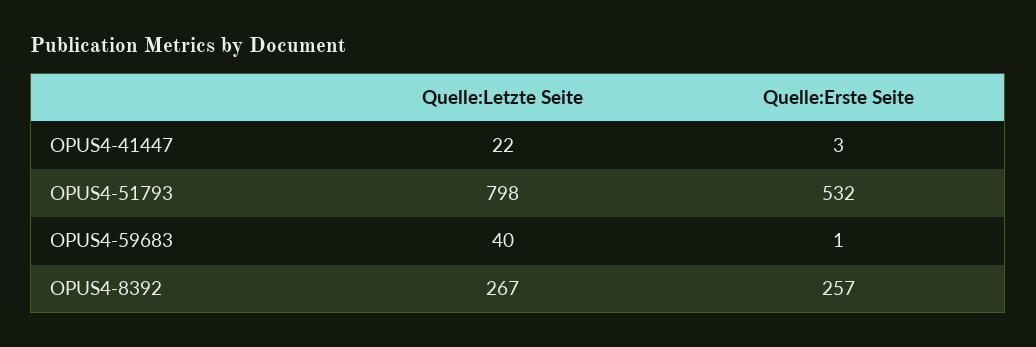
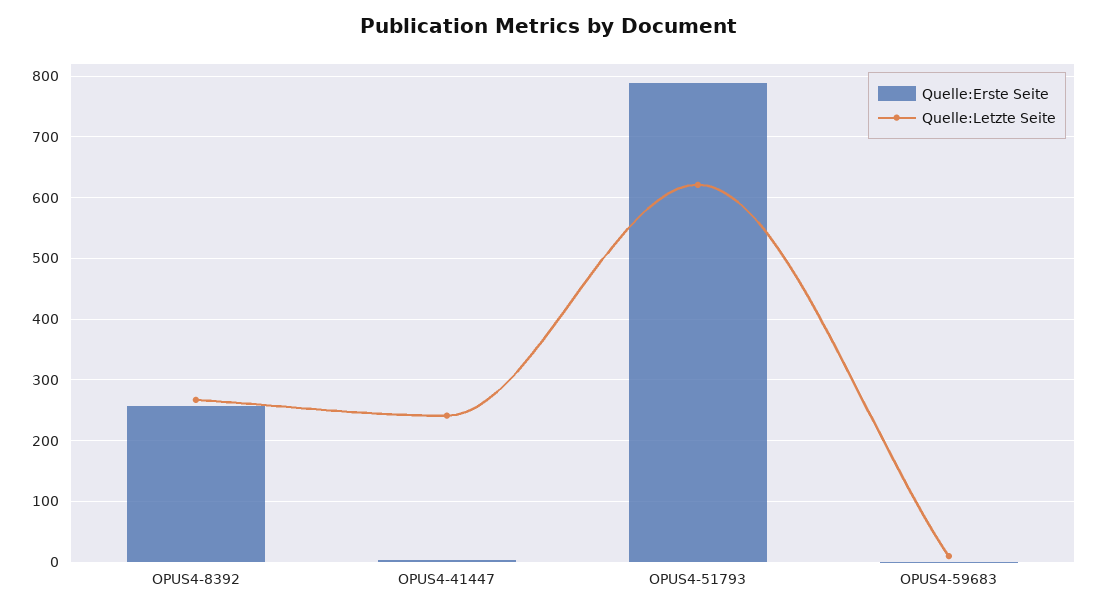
  {
    "Quelle:Letzte Seite": {
-     "OPUS4-41447": 22,
+     "OPUS4-41447": 240,
-     "OPUS4-51793": 798,
+     "OPUS4-51793": 620,
-     "OPUS4-59683": 40,
+     "OPUS4-59683": 10,
      "OPUS4-8392": 267
    },
    "Quelle:Erste Seite": {
      "OPUS4-41447": 3,
-     "OPUS4-51793": 532,
+     "OPUS4-51793": 790,
      "OPUS4-59683": 1,
      "OPUS4-8392": 257
    }
  }

